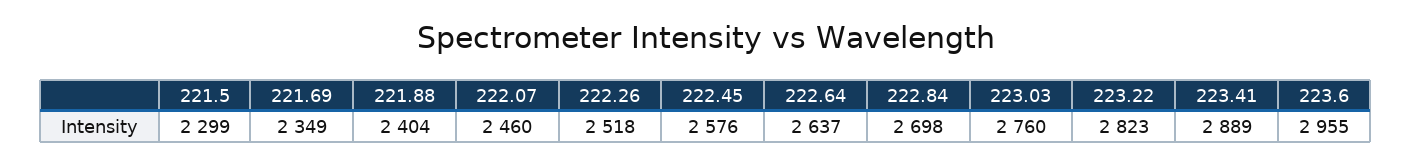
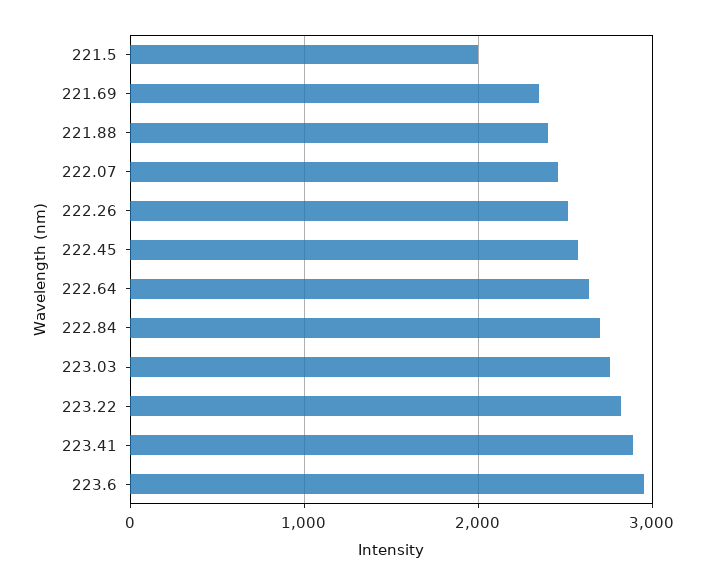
  {
-   "221.5": 2299,
+   "221.5": 2000,
    "221.69": 2349,
    "221.88": 2404,
    "222.07": 2460,
    "222.26": 2518,
    "222.45": 2576,
    "222.64": 2637,
    "222.84": 2698,
    "223.03": 2760,
    "223.22": 2823,
    "223.41": 2889,
    "223.6": 2955
  }

